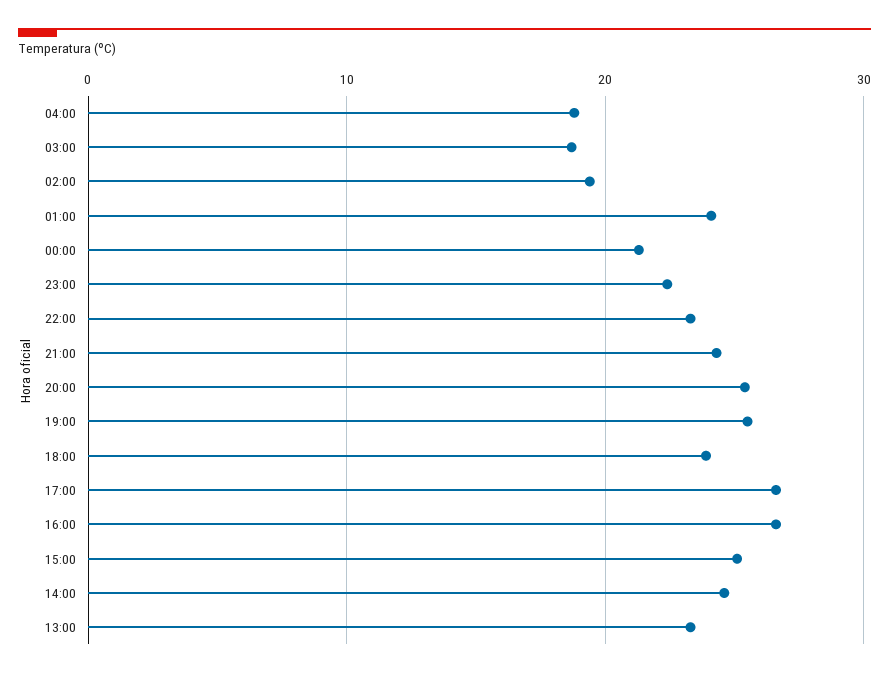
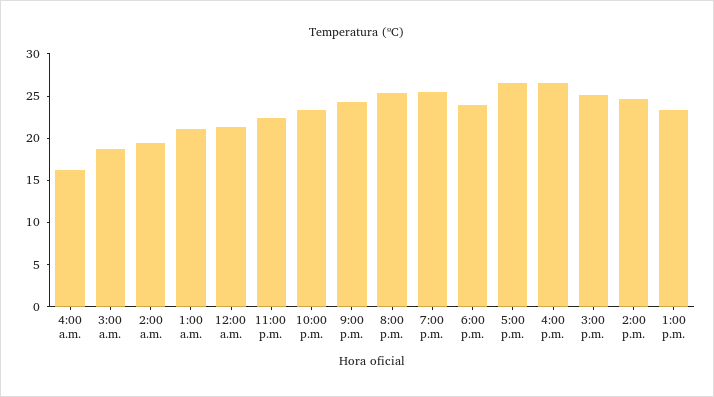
  {
-   "04:00": 19,
+   "04:00": 16,
    "03:00": 19,
    "02:00": 19,
-   "01:00": 24,
+   "01:00": 21,
    "00:00": 21,
    "23:00": 22,
    "22:00": 23,
    "21:00": 24,
    "20:00": 25,
    "19:00": 26,
    "18:00": 24,
    "17:00": 27,
    "16:00": 27,
    "15:00": 25,
    "14:00": 25,
    "13:00": 23
  }

